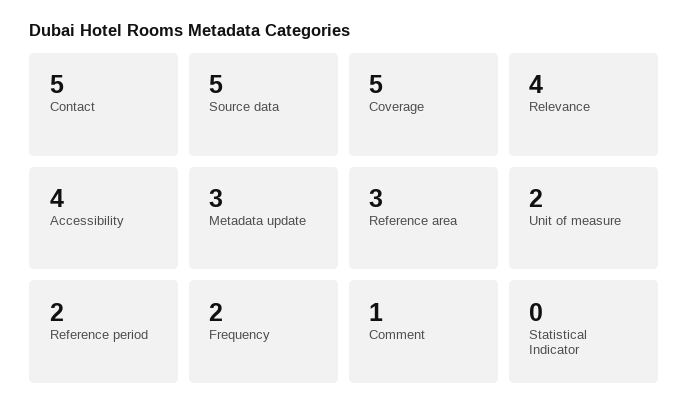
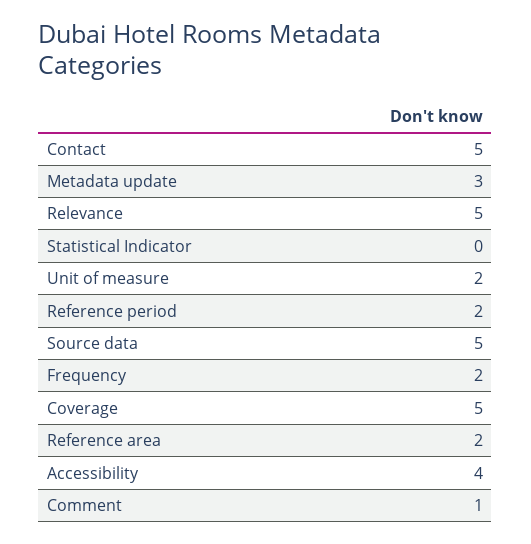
  {
    "Contact": 5,
    "Source data": 5,
    "Coverage": 5,
-   "Relevance": 4,
+   "Relevance": 5,
    "Accessibility": 4,
    "Metadata update": 3,
-   "Reference area": 3,
+   "Reference area": 2,
    "Unit of measure": 2,
    "Reference period": 2,
    "Frequency": 2,
    "Comment": 1,
    "Statistical Indicator": 0
  }

